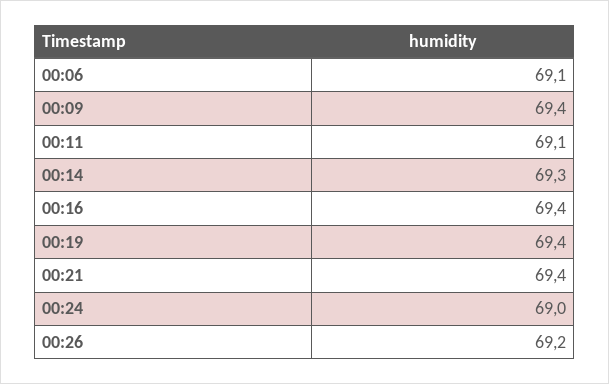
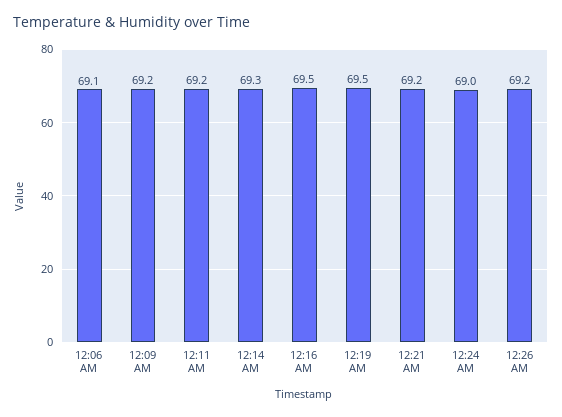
  {
    "00:06": 69.1,
-   "00:09": 69.4,
+   "00:09": 69.2,
-   "00:11": 69.1,
+   "00:11": 69.2,
    "00:14": 69.3,
-   "00:16": 69.4,
+   "00:16": 69.5,
-   "00:19": 69.4,
+   "00:19": 69.5,
-   "00:21": 69.4,
+   "00:21": 69.2,
    "00:24": 69,
    "00:26": 69.2
  }

